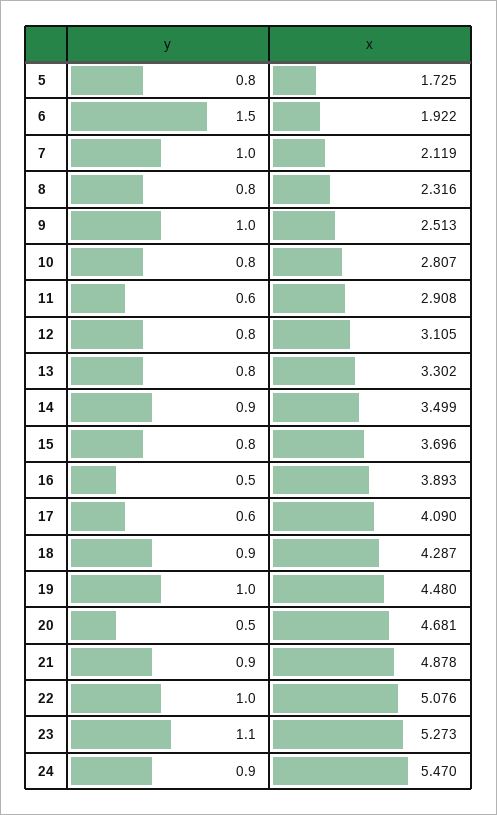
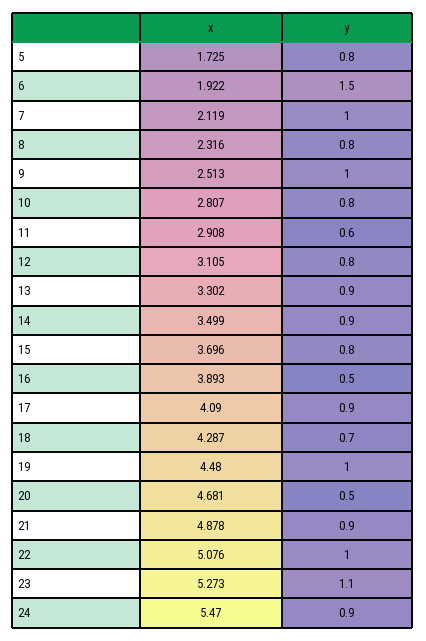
  {
    "y": {
      "5": 0.8,
      "6": 1.5,
      "7": 1,
      "8": 0.8,
      "9": 1,
      "10": 0.8,
      "11": 0.6,
      "12": 0.8,
-     "13": 0.8,
+     "13": 0.9,
      "14": 0.9,
      "15": 0.8,
      "16": 0.5,
-     "17": 0.6,
+     "17": 0.9,
-     "18": 0.9,
+     "18": 0.7,
      "19": 1,
      "20": 0.5,
      "21": 0.9,
      "22": 1,
      "23": 1.1,
      "24": 0.9
    },
    "x": {
      "5": 1.725,
      "6": 1.922,
      "7": 2.119,
      "8": 2.316,
      "9": 2.513,
      "10": 2.807,
      "11": 2.908,
      "12": 3.105,
      "13": 3.302,
      "14": 3.499,
      "15": 3.696,
      "16": 3.893,
      "17": 4.09,
      "18": 4.287,
      "19": 4.48,
      "20": 4.681,
      "21": 4.878,
      "22": 5.076,
      "23": 5.273,
      "24": 5.47
    }
  }

